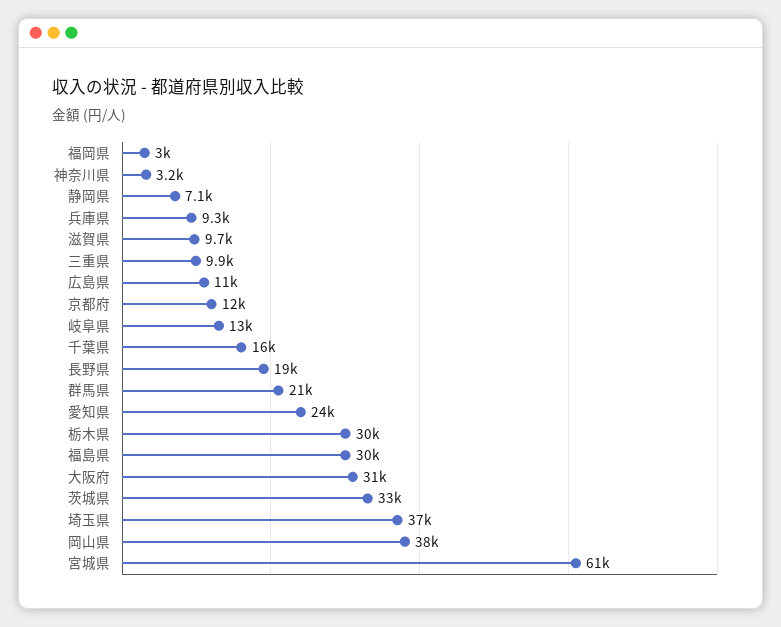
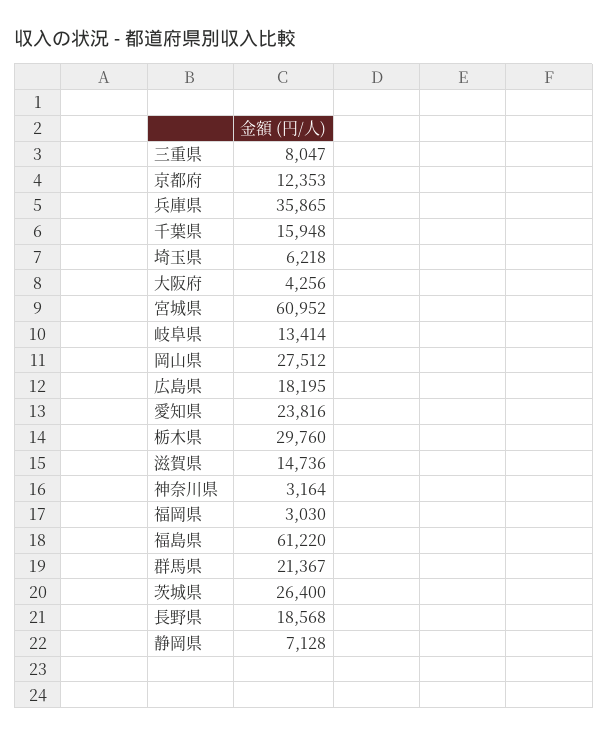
  {
    "福岡県": 3030,
    "神奈川県": 3164,
    "静岡県": 7128,
-   "兵庫県": 9300,
+   "兵庫県": 35865,
-   "滋賀県": 9700,
+   "滋賀県": 14736,
-   "三重県": 9900,
+   "三重県": 8047,
-   "広島県": 11000,
+   "広島県": 18195,
    "京都府": 12353,
    "岐阜県": 13414,
    "千葉県": 15948,
    "長野県": 18568,
    "群馬県": 21367,
    "愛知県": 23816,
    "栃木県": 29760,
-   "福島県": 30000,
+   "福島県": 61220,
-   "大阪府": 31000,
+   "大阪府": 4256,
-   "茨城県": 33000,
+   "茨城県": 26400,
-   "埼玉県": 37000,
+   "埼玉県": 6218,
-   "岡山県": 38000,
+   "岡山県": 27512,
    "宮城県": 60952
  }

